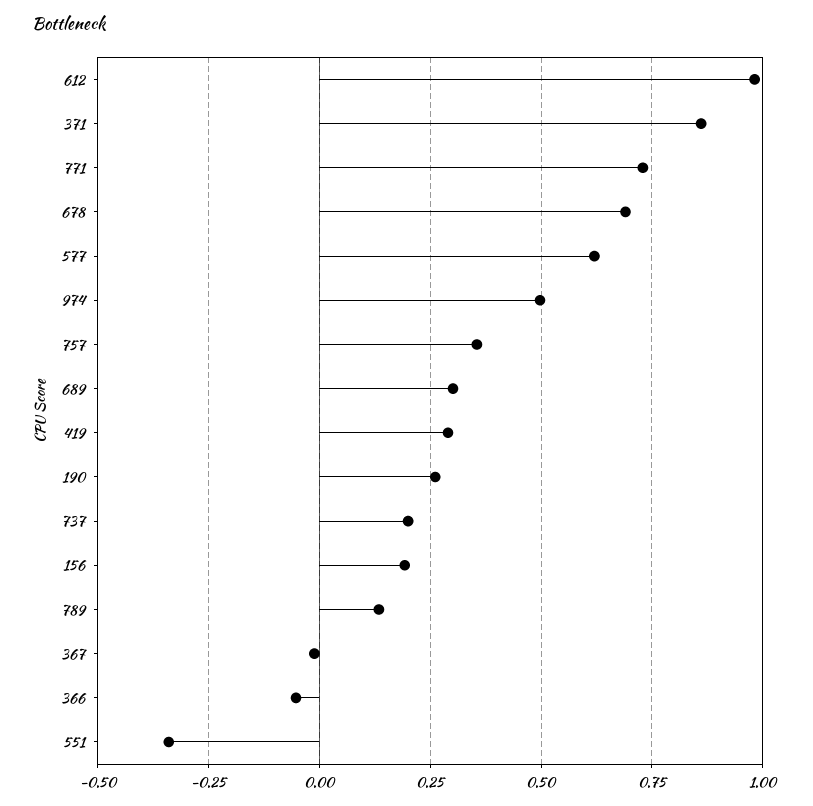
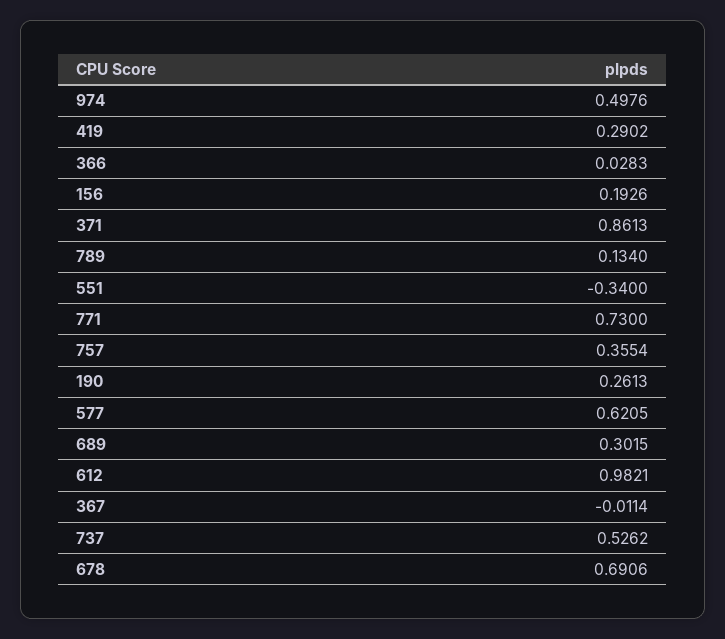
  {
    "612": 0.9821,
    "371": 0.8613,
    "771": 0.73,
    "678": 0.6906,
    "577": 0.6205,
    "974": 0.4976,
    "757": 0.3554,
    "689": 0.3015,
    "419": 0.2902,
    "190": 0.2613,
-   "737": 0.2,
+   "737": 0.5262,
    "156": 0.1926,
    "789": 0.134,
    "367": -0.0114,
-   "366": -0.05,
+   "366": 0.0283,
    "551": -0.34
  }

